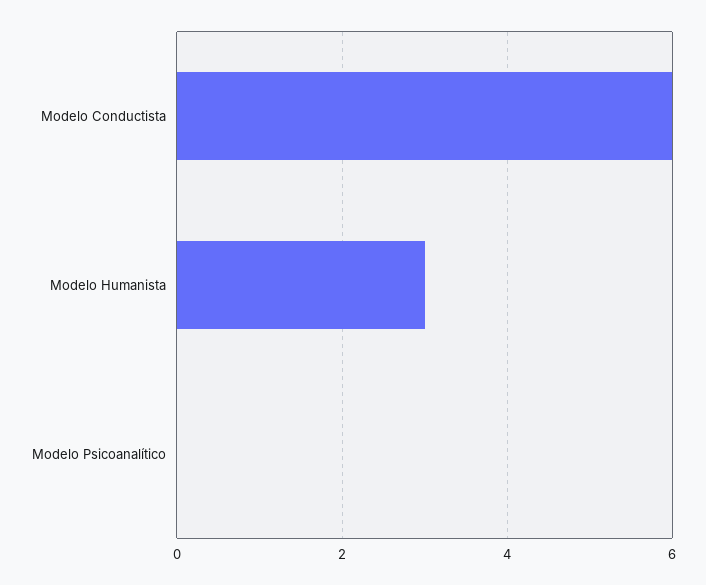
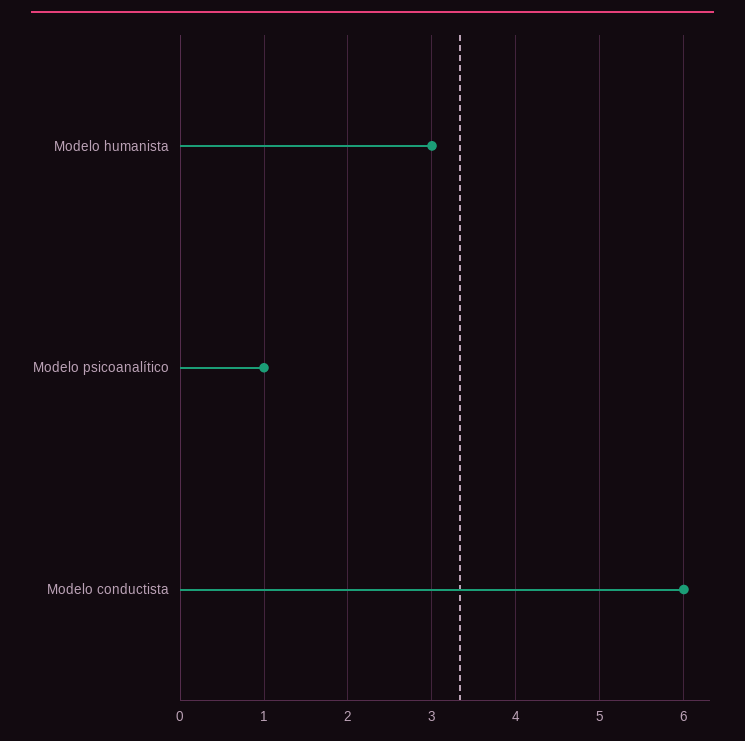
  {
    "Modelo Conductista": 6,
    "Modelo Humanista": 3,
-   "Modelo Psicoanalítico": 0
+   "Modelo Psicoanalítico": 1
  }

